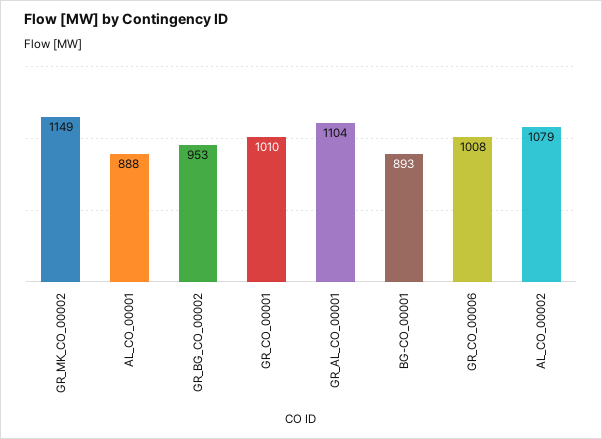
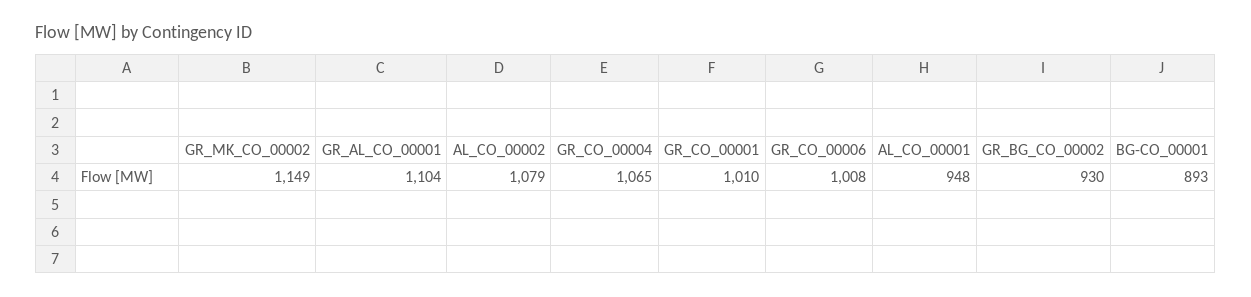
  {
    "GR_MK_CO_00002": 1149,
-   "AL_CO_00001": 888,
+   "AL_CO_00001": 948,
-   "GR_BG_CO_00002": 953,
+   "GR_BG_CO_00002": 930,
    "GR_CO_00001": 1010,
    "GR_AL_CO_00001": 1104,
    "BG-CO_00001": 893,
    "GR_CO_00006": 1008,
-   "AL_CO_00002": 1079
+   "AL_CO_00002": 1079,
+   "GR_CO_00004": 1065
  }

